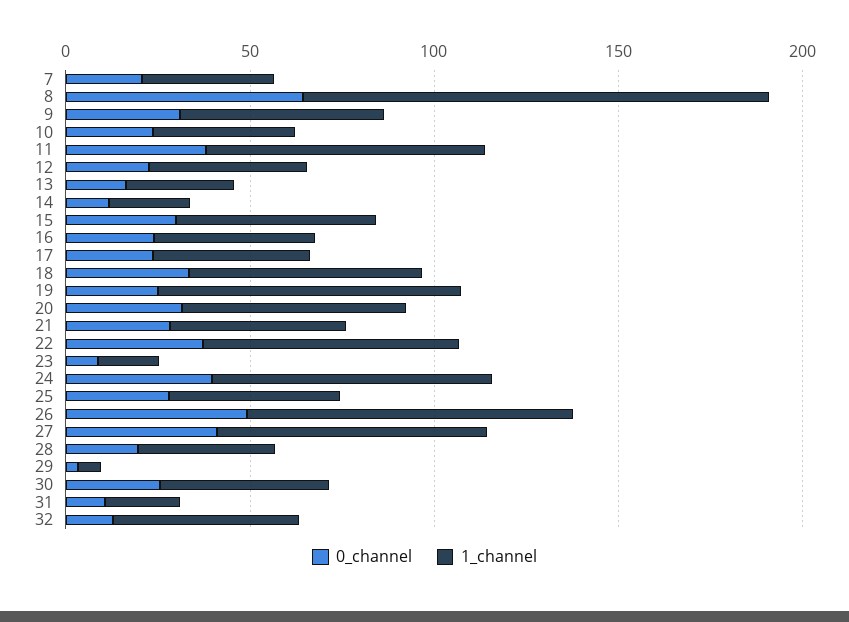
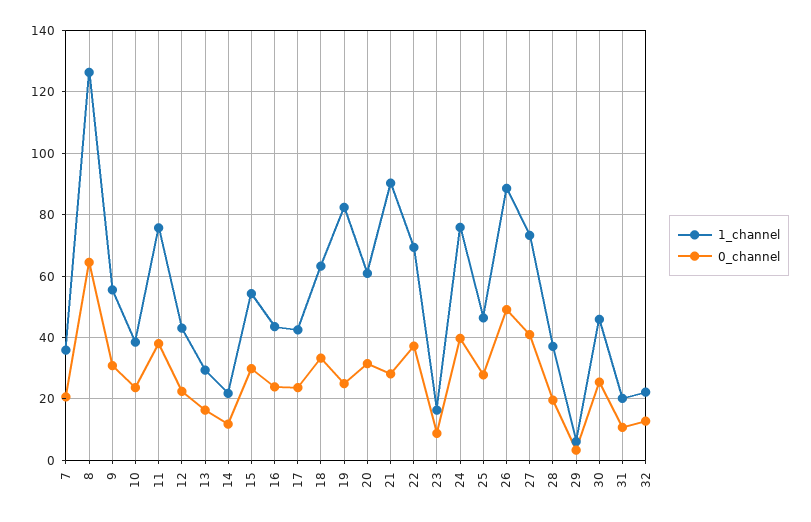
  {
    "0_channel": {
      "7": 20,
      "8": 64,
      "9": 30,
      "10": 24,
      "11": 38,
      "12": 22,
      "13": 16,
      "14": 12,
      "15": 30,
      "16": 24,
      "17": 24,
      "18": 34,
      "19": 24,
      "20": 32,
      "21": 28,
      "22": 38,
      "23": 8,
      "24": 40,
      "25": 28,
      "26": 50,
      "27": 40,
      "28": 20,
      "29": 4,
      "30": 26,
      "31": 10,
      "32": 12
    },
    "1_channel": {
      "7": 36,
      "8": 126,
      "9": 56,
      "10": 38,
      "11": 76,
      "12": 44,
      "13": 30,
      "14": 22,
      "15": 54,
      "16": 44,
      "17": 42,
      "18": 64,
      "19": 82,
      "20": 60,
-     "21": 50,
+     "21": 90,
      "22": 70,
      "23": 16,
      "24": 76,
      "25": 46,
      "26": 88,
      "27": 74,
      "28": 38,
      "29": 6,
      "30": 46,
      "31": 20,
-     "32": 50
+     "32": 22
    }
  }

